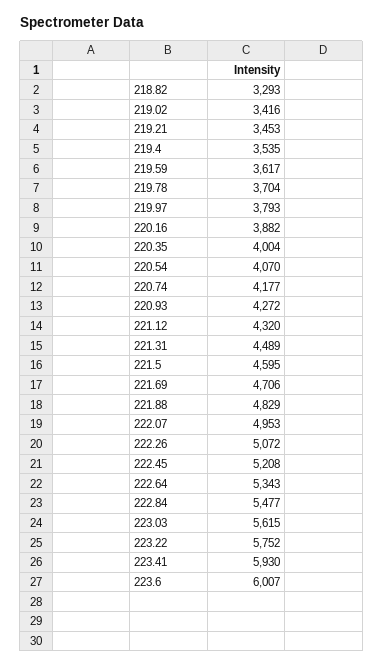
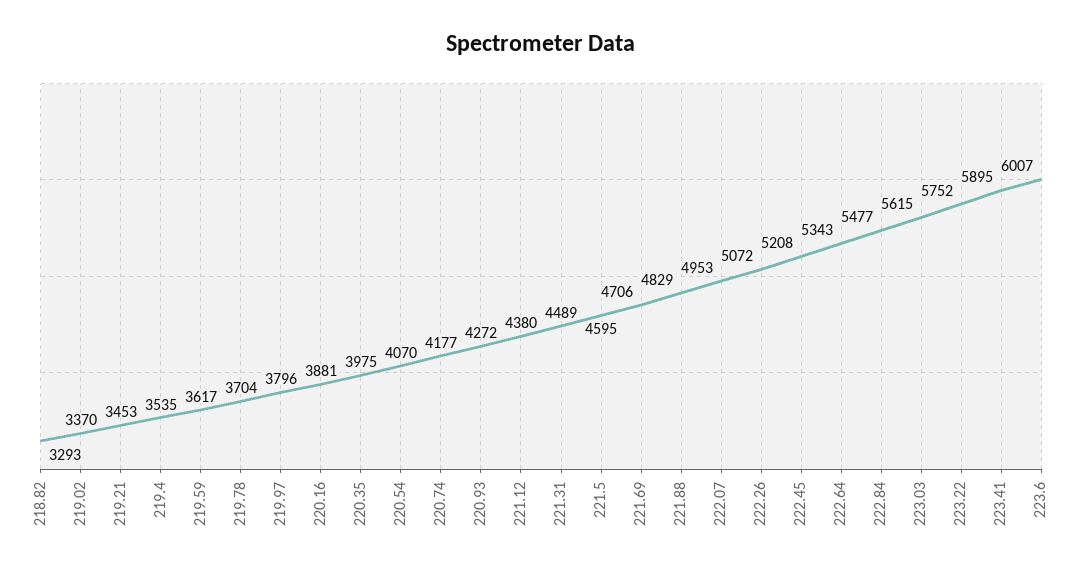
  {
    "218.82": 3293,
-   "219.02": 3416,
+   "219.02": 3370,
    "219.21": 3453,
    "219.4": 3535,
    "219.59": 3617,
    "219.78": 3704,
-   "219.97": 3793,
+   "219.97": 3796,
-   "220.16": 3882,
+   "220.16": 3881,
-   "220.35": 4004,
+   "220.35": 3975,
    "220.54": 4070,
    "220.74": 4177,
    "220.93": 4272,
-   "221.12": 4320,
+   "221.12": 4380,
    "221.31": 4489,
    "221.5": 4595,
    "221.69": 4706,
    "221.88": 4829,
    "222.07": 4953,
    "222.26": 5072,
    "222.45": 5208,
    "222.64": 5343,
    "222.84": 5477,
    "223.03": 5615,
    "223.22": 5752,
-   "223.41": 5930,
+   "223.41": 5895,
    "223.6": 6007
  }

